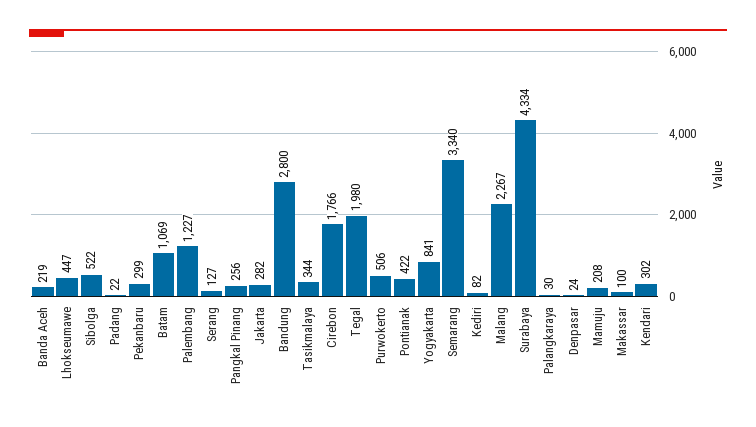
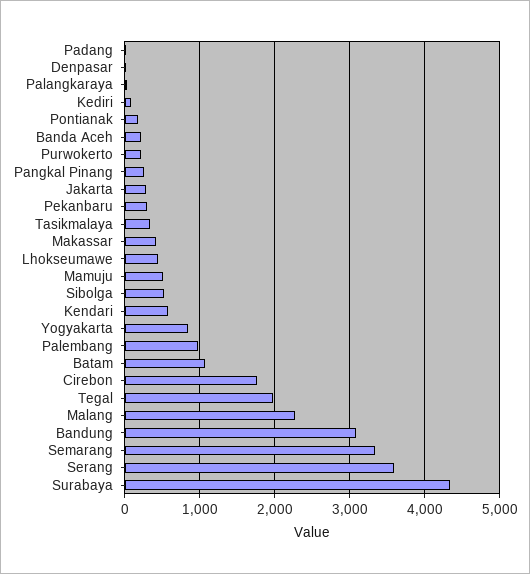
  {
    "Banda Aceh": 219,
    "Lhokseumawe": 447,
    "Sibolga": 522,
    "Padang": 22,
    "Pekanbaru": 299,
    "Batam": 1069,
-   "Palembang": 1227,
+   "Palembang": 1000,
-   "Serang": 127,
+   "Serang": 3600,
    "Pangkal Pinang": 256,
    "Jakarta": 282,
-   "Bandung": 2800,
+   "Bandung": 3100,
    "Tasikmalaya": 344,
    "Cirebon": 1766,
    "Tegal": 1980,
-   "Purwokerto": 506,
+   "Purwokerto": 200,
-   "Pontianak": 422,
+   "Pontianak": 200,
    "Yogyakarta": 841,
    "Semarang": 3340,
    "Kediri": 82,
    "Malang": 2267,
    "Surabaya": 4334,
    "Palangkaraya": 30,
    "Denpasar": 24,
-   "Mamuju": 208,
+   "Mamuju": 500,
-   "Makassar": 100,
+   "Makassar": 400,
-   "Kendari": 302
+   "Kendari": 600
  }

